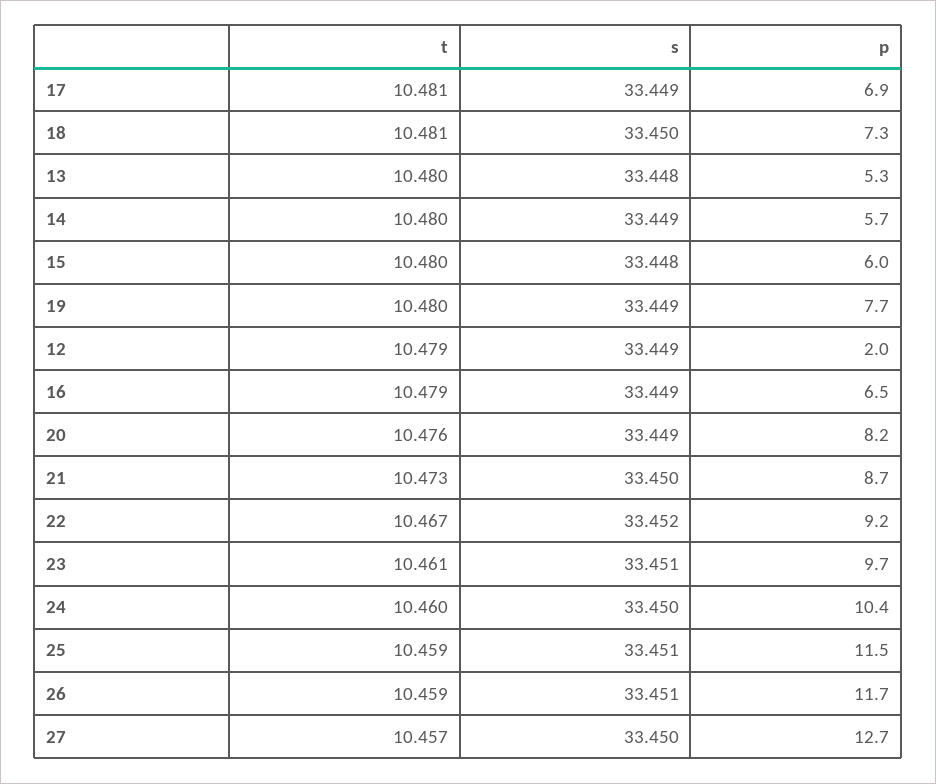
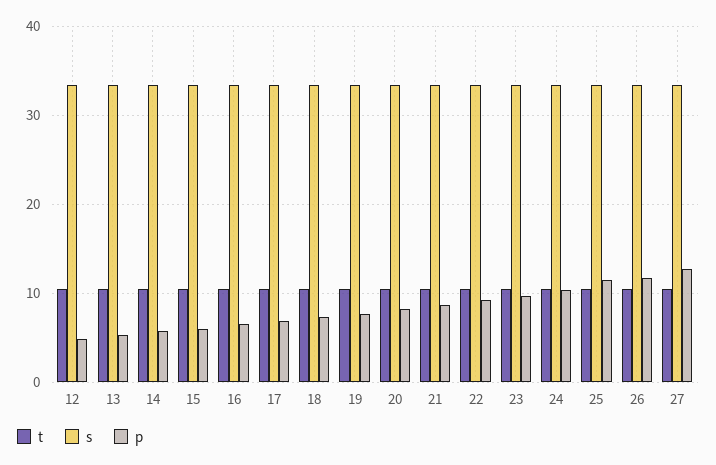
  {
    "t": {
      "17": 10.481,
      "18": 10.481,
      "13": 10.48,
      "14": 10.48,
      "15": 10.48,
      "19": 10.48,
      "12": 10.479,
      "16": 10.479,
      "20": 10.476,
      "21": 10.473,
      "22": 10.467,
      "23": 10.461,
      "24": 10.46,
      "25": 10.459,
      "26": 10.459,
      "27": 10.457
    },
    "s": {
      "17": 33.449,
      "18": 33.45,
      "13": 33.448,
      "14": 33.449,
      "15": 33.448,
      "19": 33.449,
      "12": 33.449,
      "16": 33.449,
      "20": 33.449,
      "21": 33.45,
      "22": 33.452,
      "23": 33.451,
      "24": 33.45,
      "25": 33.451,
      "26": 33.451,
      "27": 33.45
    },
    "p": {
      "17": 6.9,
      "18": 7.3,
      "13": 5.3,
      "14": 5.7,
      "15": 6,
      "19": 7.7,
-     "12": 2,
+     "12": 5,
      "16": 6.5,
      "20": 8.2,
      "21": 8.7,
      "22": 9.2,
      "23": 9.7,
      "24": 10.4,
      "25": 11.5,
      "26": 11.7,
      "27": 12.7
    }
  }

